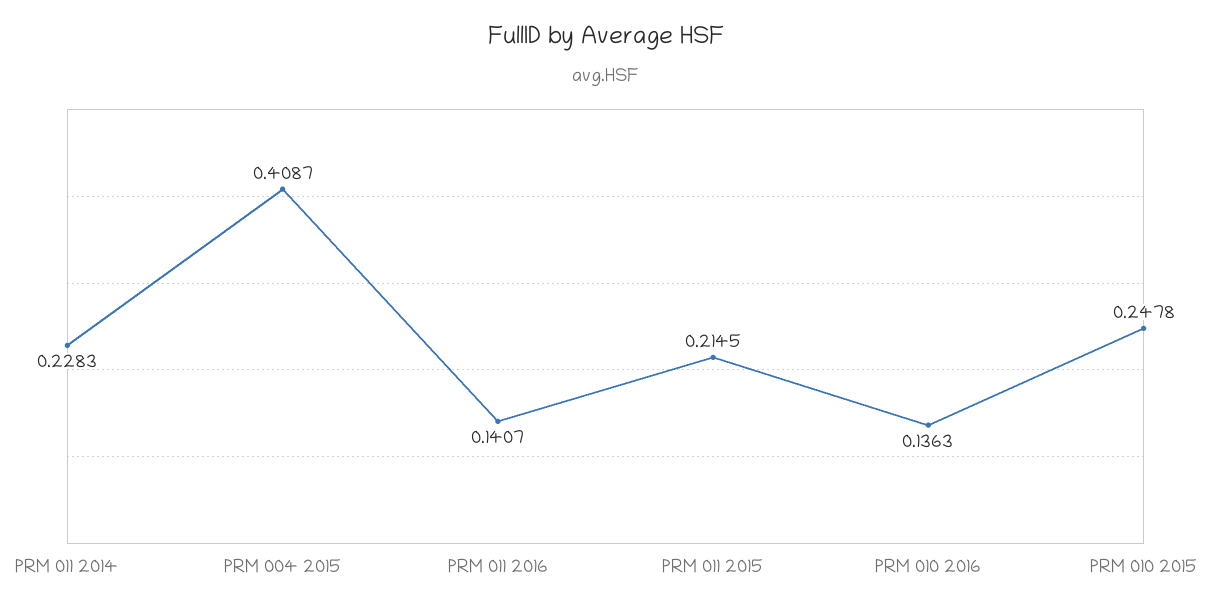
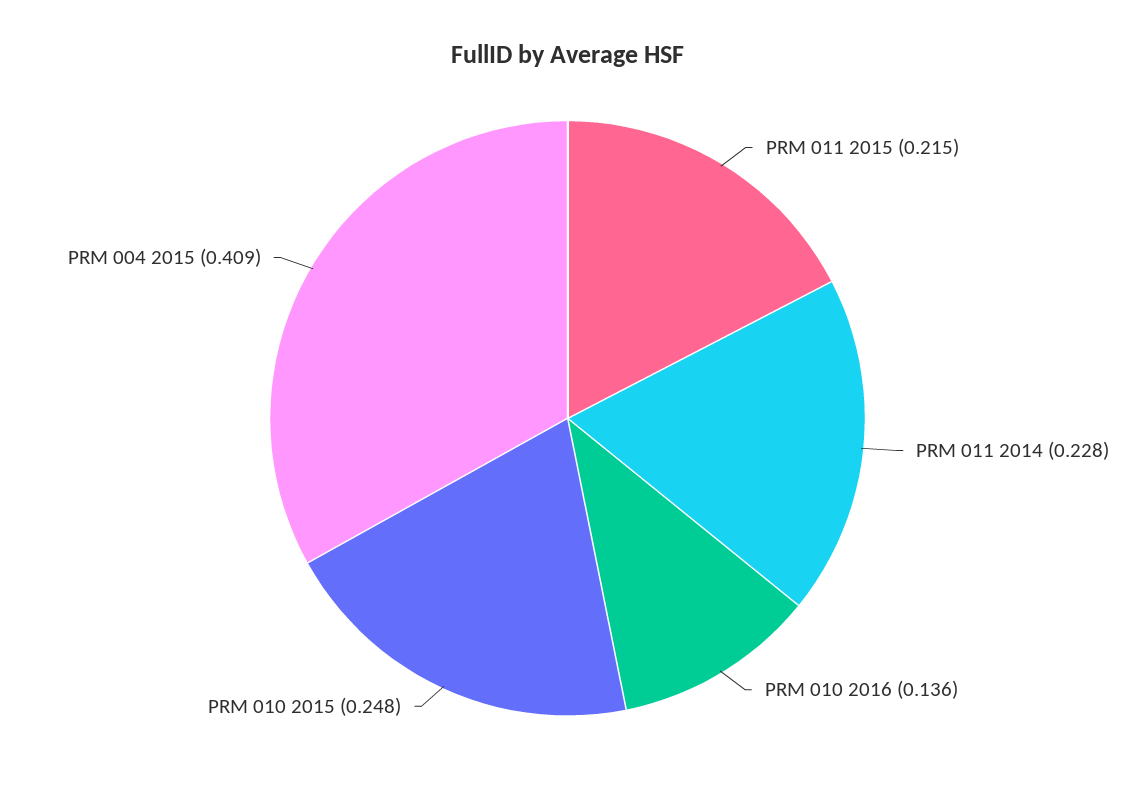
  {
    "PRM 011 2014": 0.2283,
    "PRM 004 2015": 0.4087,
-   "PRM 011 2016": 0.1407,
    "PRM 011 2015": 0.2145,
    "PRM 010 2016": 0.1363,
    "PRM 010 2015": 0.2478
  }

